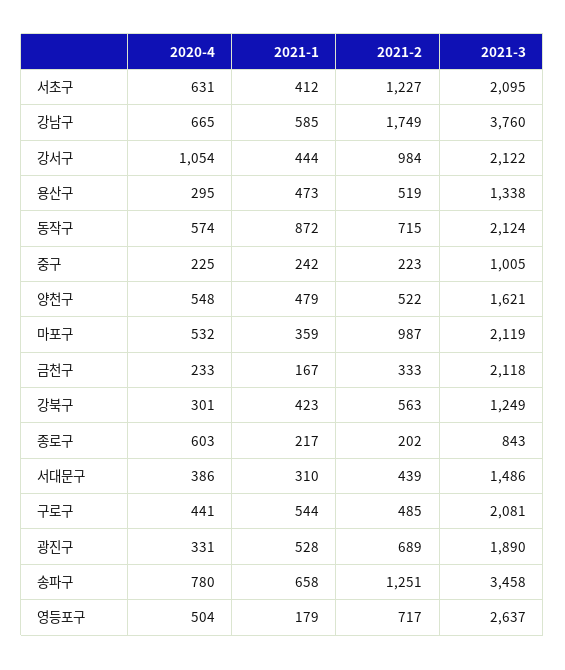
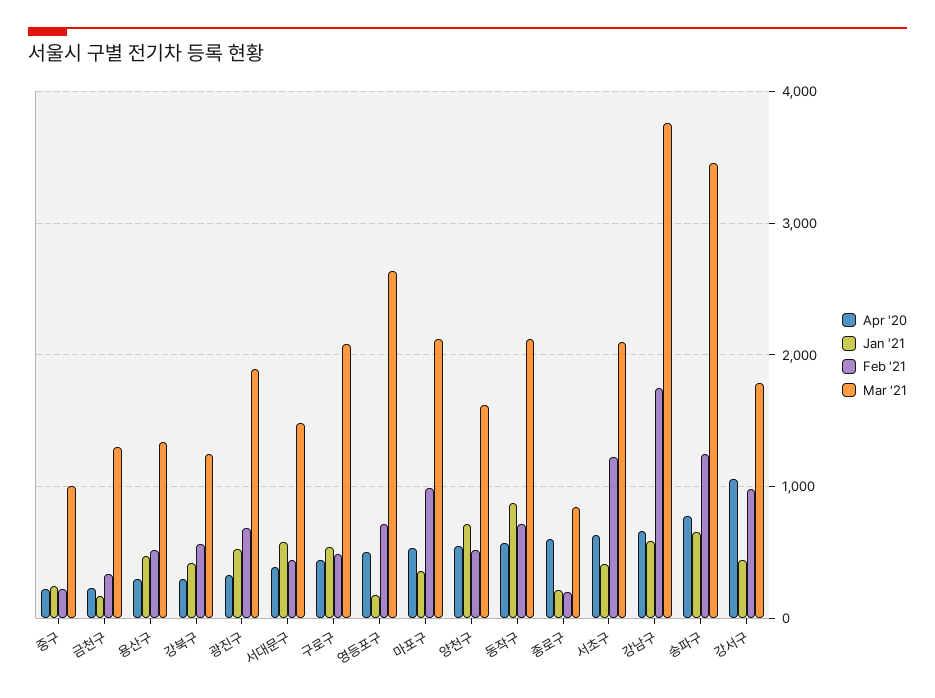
  {
    "2020-4": {
      "서초구": 631,
      "강남구": 665,
      "강서구": 1054,
      "용산구": 295,
      "동작구": 574,
      "중구": 225,
      "양천구": 548,
      "마포구": 532,
      "금천구": 233,
      "강북구": 301,
      "종로구": 603,
      "서대문구": 386,
      "구로구": 441,
      "광진구": 331,
      "송파구": 780,
      "영등포구": 504
    },
    "2021-1": {
      "서초구": 412,
      "강남구": 585,
      "강서구": 444,
      "용산구": 473,
      "동작구": 872,
      "중구": 242,
-     "양천구": 479,
+     "양천구": 700,
      "마포구": 359,
      "금천구": 167,
      "강북구": 423,
      "종로구": 217,
-     "서대문구": 310,
+     "서대문구": 600,
      "구로구": 544,
      "광진구": 528,
      "송파구": 658,
      "영등포구": 179
    },
    "2021-2": {
      "서초구": 1227,
      "강남구": 1749,
      "강서구": 984,
      "용산구": 519,
      "동작구": 715,
      "중구": 223,
      "양천구": 522,
      "마포구": 987,
      "금천구": 333,
      "강북구": 563,
      "종로구": 202,
      "서대문구": 439,
      "구로구": 485,
      "광진구": 689,
      "송파구": 1251,
      "영등포구": 717
    },
    "2021-3": {
      "서초구": 2095,
      "강남구": 3760,
-     "강서구": 2122,
+     "강서구": 1800,
      "용산구": 1338,
      "동작구": 2124,
      "중구": 1005,
      "양천구": 1621,
      "마포구": 2119,
-     "금천구": 2118,
+     "금천구": 1300,
      "강북구": 1249,
      "종로구": 843,
      "서대문구": 1486,
      "구로구": 2081,
      "광진구": 1890,
      "송파구": 3458,
      "영등포구": 2637
    }
  }

